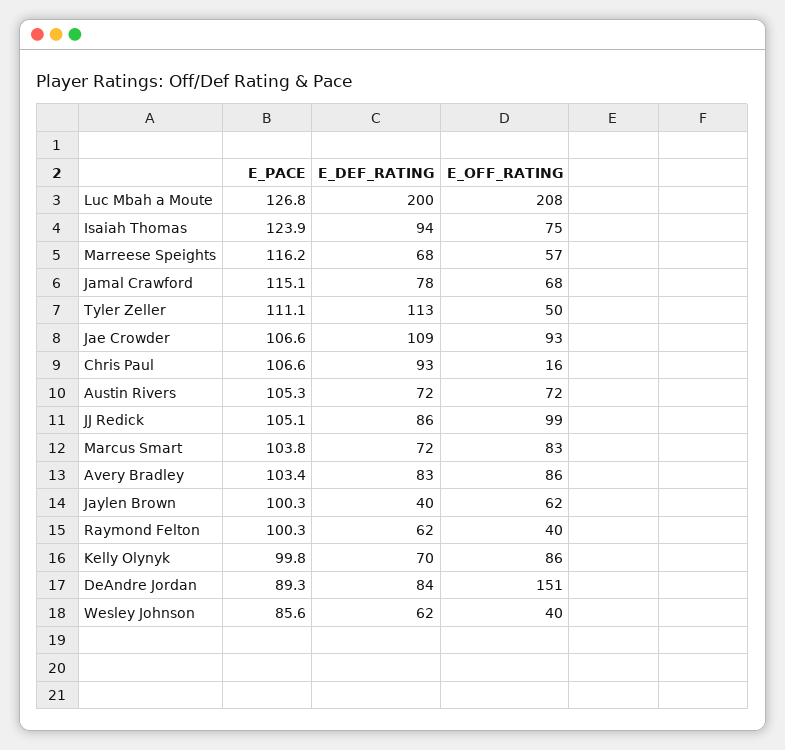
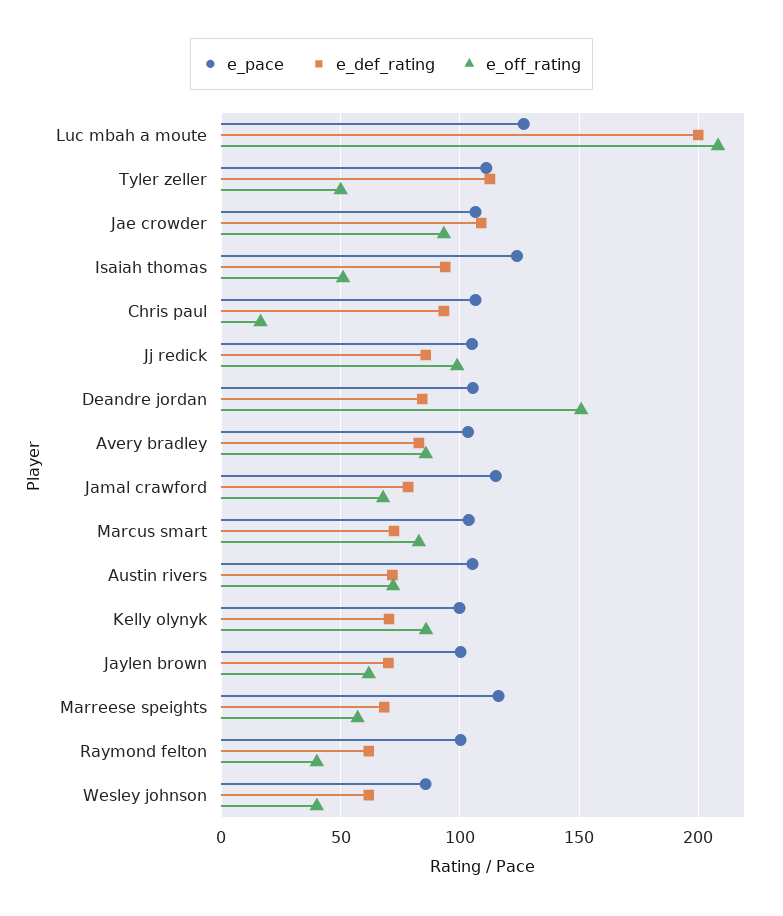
  {
    "E_PACE": {
      "Luc Mbah a Moute": 126.8,
      "Isaiah Thomas": 123.9,
      "Marreese Speights": 116.2,
      "Jamal Crawford": 115.1,
      "Tyler Zeller": 111.1,
      "Jae Crowder": 106.6,
      "Chris Paul": 106.6,
      "Austin Rivers": 105.3,
      "JJ Redick": 105.1,
      "Marcus Smart": 103.8,
      "Avery Bradley": 103.4,
      "Jaylen Brown": 100.3,
      "Raymond Felton": 100.3,
      "Kelly Olynyk": 99.8,
-     "DeAndre Jordan": 89.3,
+     "DeAndre Jordan": 105,
      "Wesley Johnson": 85.6
    },
    "E_DEF_RATING": {
      "Luc Mbah a Moute": 200,
      "Isaiah Thomas": 94,
      "Marreese Speights": 68,
      "Jamal Crawford": 78,
      "Tyler Zeller": 113,
      "Jae Crowder": 109,
      "Chris Paul": 93,
      "Austin Rivers": 72,
      "JJ Redick": 86,
      "Marcus Smart": 72,
      "Avery Bradley": 83,
-     "Jaylen Brown": 40,
+     "Jaylen Brown": 70,
      "Raymond Felton": 62,
      "Kelly Olynyk": 70,
      "DeAndre Jordan": 84,
      "Wesley Johnson": 62
    },
    "E_OFF_RATING": {
      "Luc Mbah a Moute": 208,
-     "Isaiah Thomas": 75,
+     "Isaiah Thomas": 50,
      "Marreese Speights": 57,
      "Jamal Crawford": 68,
      "Tyler Zeller": 50,
      "Jae Crowder": 93,
      "Chris Paul": 16,
      "Austin Rivers": 72,
      "JJ Redick": 99,
      "Marcus Smart": 83,
      "Avery Bradley": 86,
      "Jaylen Brown": 62,
      "Raymond Felton": 40,
      "Kelly Olynyk": 86,
      "DeAndre Jordan": 151,
      "Wesley Johnson": 40
    }
  }

